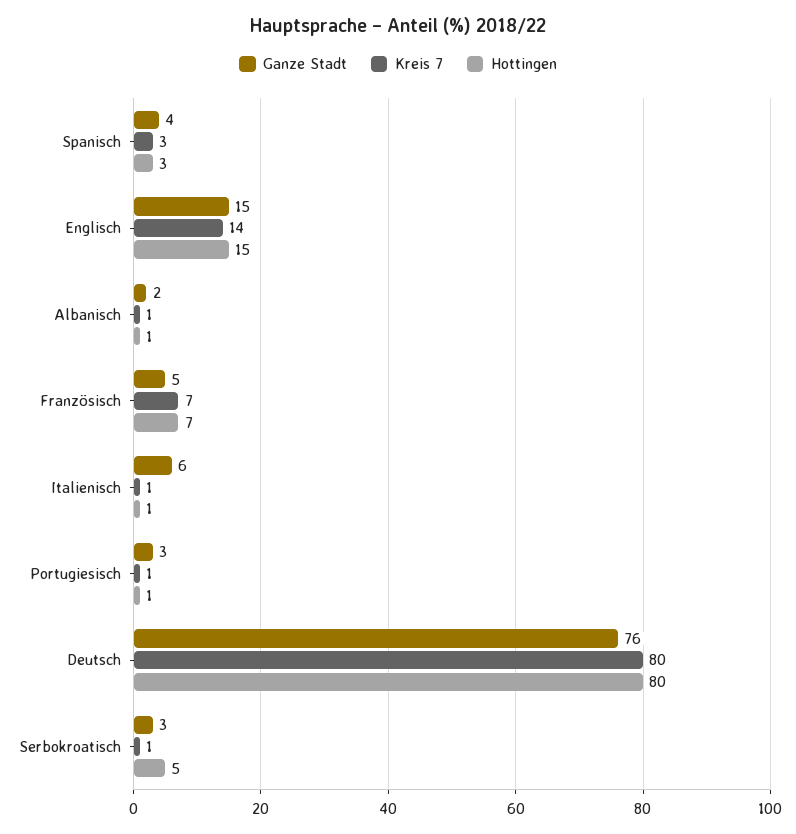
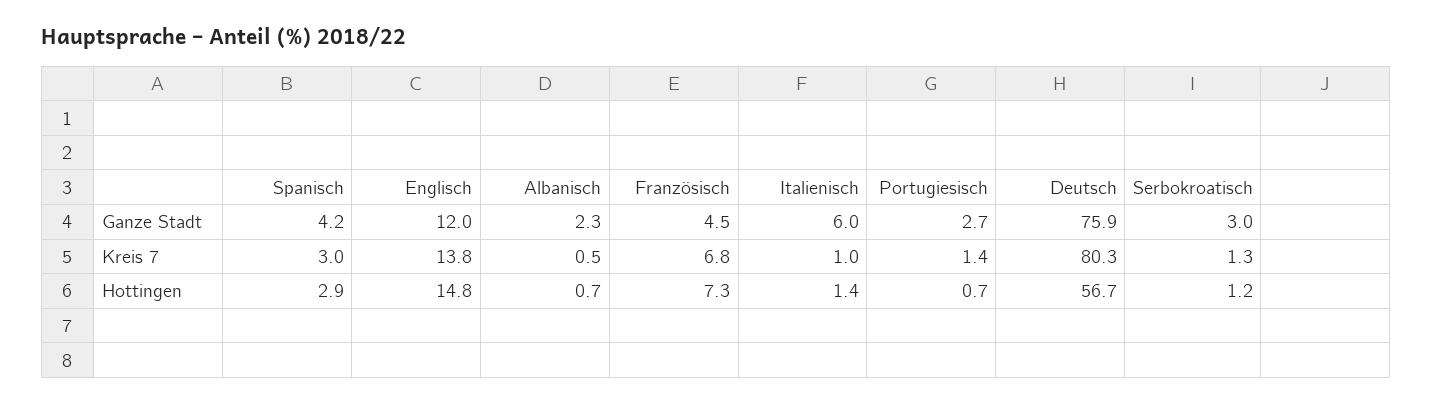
  {
    "Ganze Stadt": {
      "Spanisch": 4.2,
-     "Englisch": 15,
+     "Englisch": 12,
      "Albanisch": 2.3,
      "Französisch": 4.5,
      "Italienisch": 6,
      "Portugiesisch": 2.7,
      "Deutsch": 75.9,
      "Serbokroatisch": 3
    },
    "Kreis 7": {
      "Spanisch": 3,
      "Englisch": 13.8,
      "Albanisch": 0.5,
      "Französisch": 6.8,
      "Italienisch": 1,
      "Portugiesisch": 1.4,
      "Deutsch": 80.3,
      "Serbokroatisch": 1.3
    },
    "Hottingen": {
      "Spanisch": 2.9,
      "Englisch": 14.8,
      "Albanisch": 0.7,
      "Französisch": 7.3,
      "Italienisch": 1.4,
      "Portugiesisch": 0.7,
-     "Deutsch": 80,
+     "Deutsch": 56.7,
-     "Serbokroatisch": 5
+     "Serbokroatisch": 1.2
    }
  }

